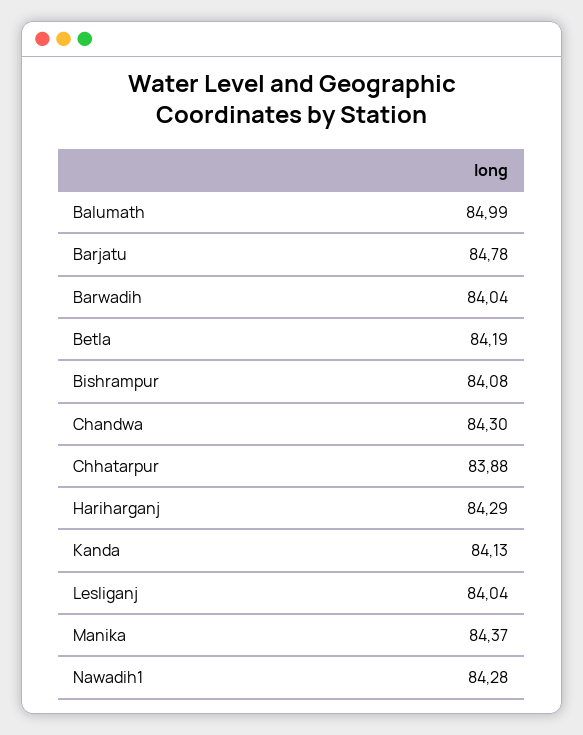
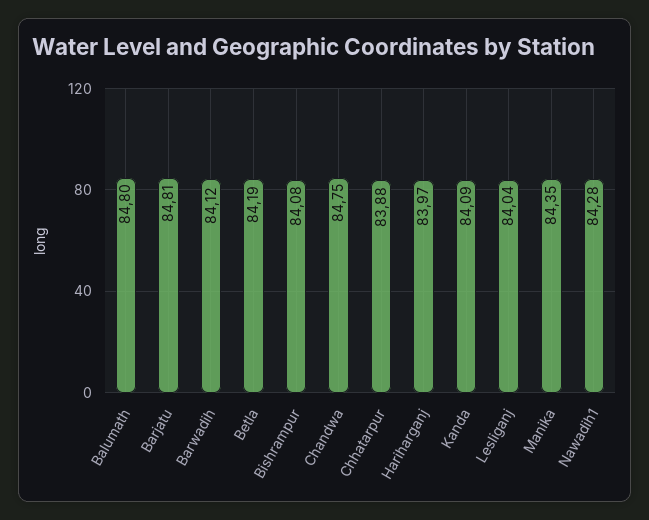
  {
-   "Balumath": 84.99,
+   "Balumath": 84.8,
-   "Barjatu": 84.78,
+   "Barjatu": 84.81,
-   "Barwadih": 84.04,
+   "Barwadih": 84.12,
    "Betla": 84.19,
    "Bishrampur": 84.08,
-   "Chandwa": 84.3,
+   "Chandwa": 84.75,
    "Chhatarpur": 83.88,
-   "Hariharganj": 84.29,
+   "Hariharganj": 83.97,
-   "Kanda": 84.13,
+   "Kanda": 84.09,
    "Lesliganj": 84.04,
-   "Manika": 84.37,
+   "Manika": 84.35,
    "Nawadih1": 84.28
  }

